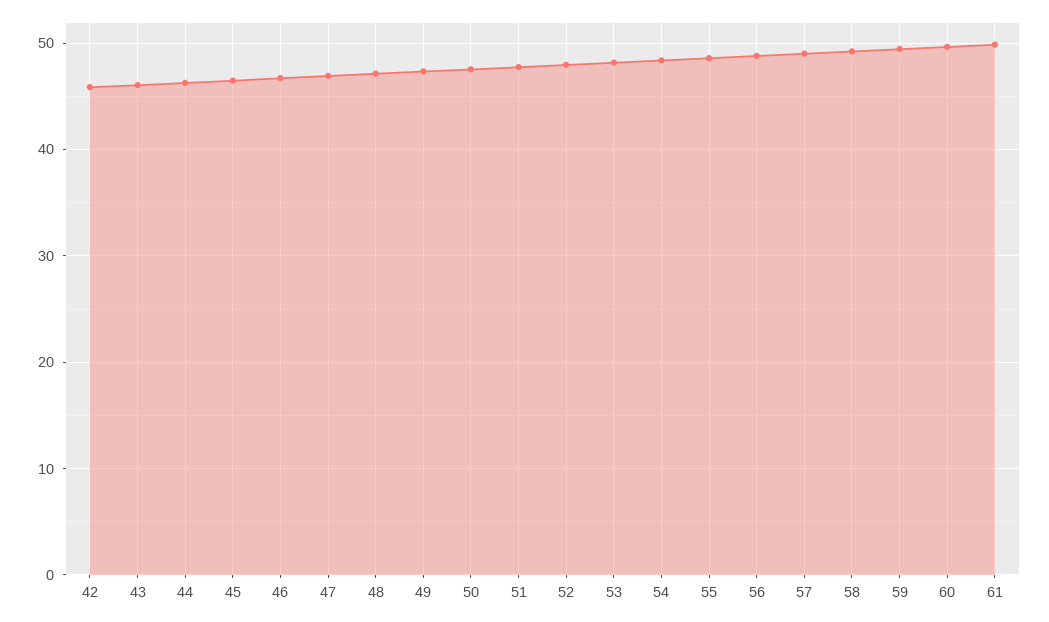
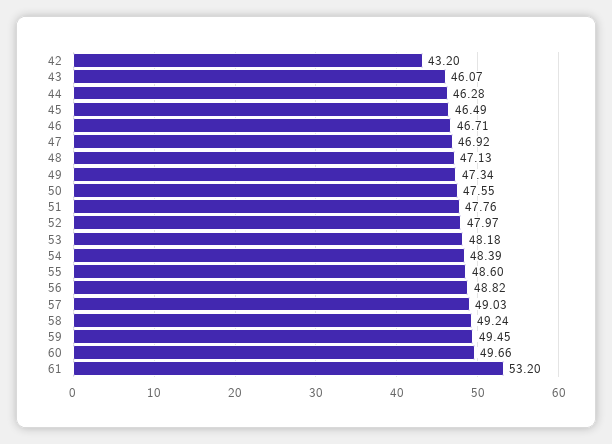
  {
-   "42": 46,
+   "42": 43.2,
    "43": 46.07,
    "44": 46.28,
    "45": 46.49,
    "46": 46.71,
    "47": 46.92,
    "48": 47.13,
    "49": 47.34,
    "50": 47.55,
    "51": 47.76,
    "52": 47.97,
    "53": 48.18,
    "54": 48.39,
    "55": 48.6,
    "56": 48.82,
    "57": 49.03,
    "58": 49.24,
    "59": 49.45,
    "60": 49.66,
-   "61": 50
+   "61": 53.2
  }

